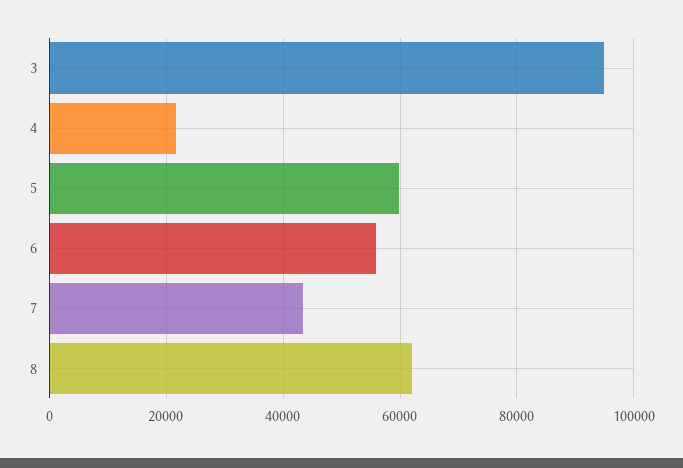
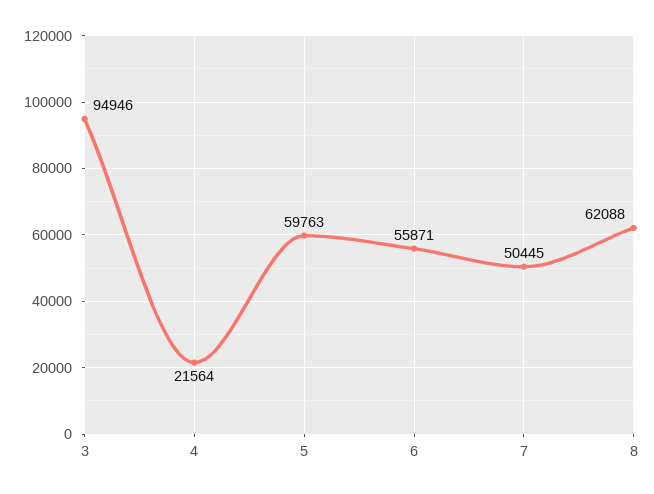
  {
    "3": 94946,
    "4": 21564,
    "5": 59763,
    "6": 55871,
-   "7": 44000,
+   "7": 50445,
    "8": 62088
  }

